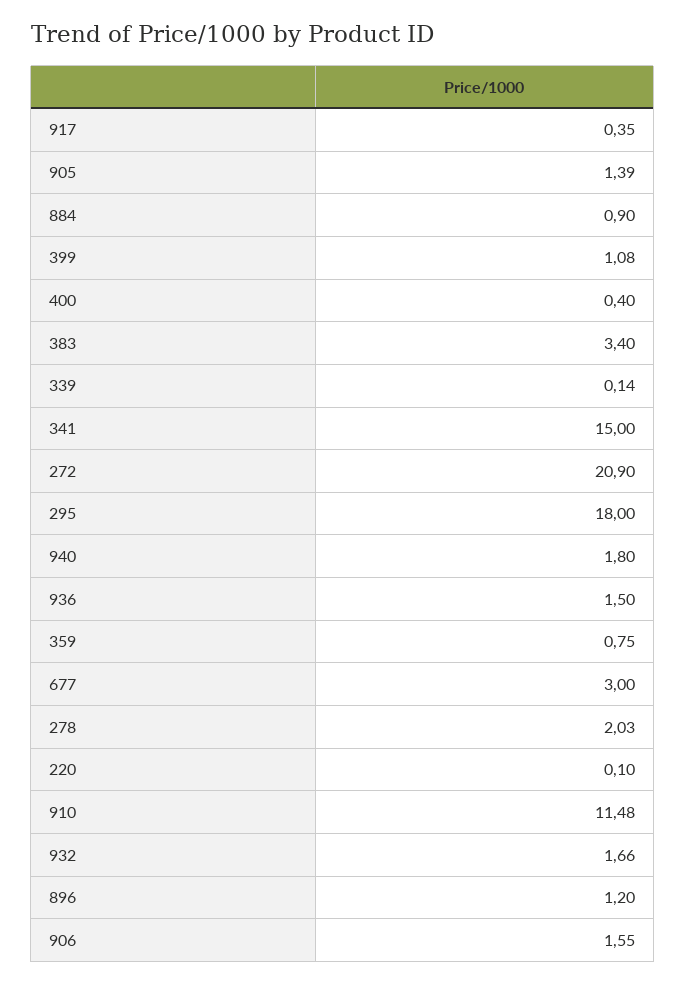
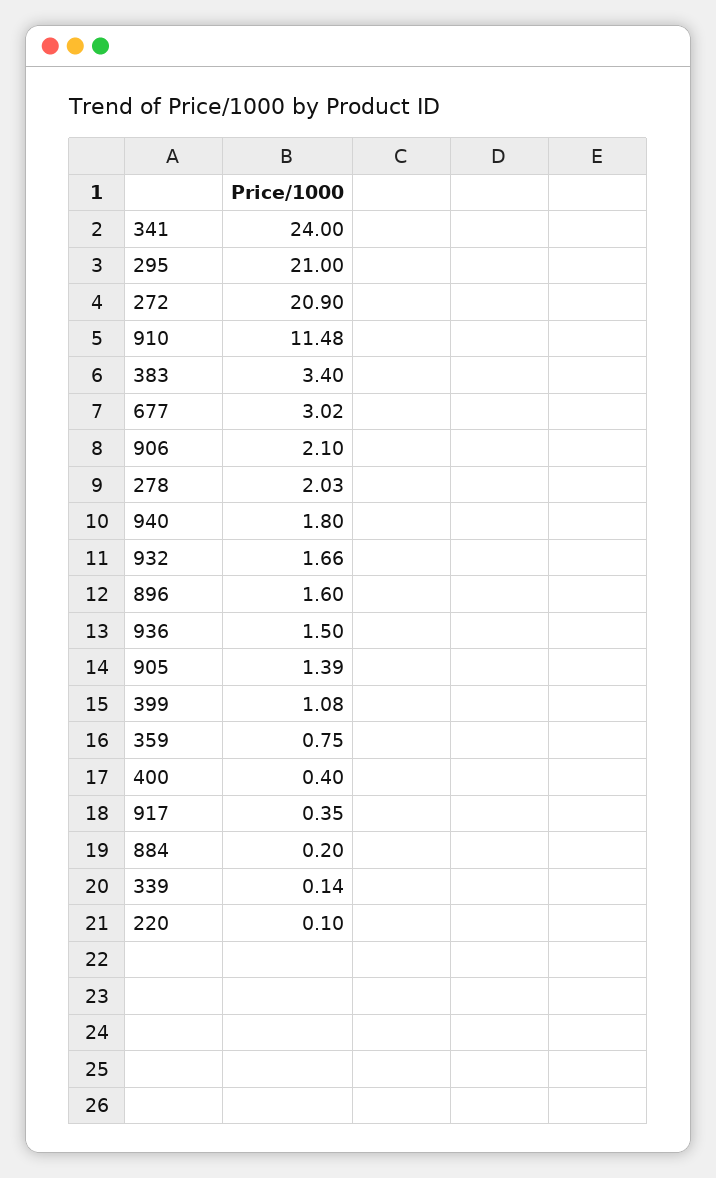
  {
    "917": 0.35,
    "905": 1.39,
-   "884": 0.9,
+   "884": 0.2,
    "399": 1.08,
    "400": 0.4,
    "383": 3.4,
    "339": 0.14,
-   "341": 15,
+   "341": 24,
    "272": 20.9,
-   "295": 18,
+   "295": 21,
    "940": 1.8,
    "936": 1.5,
    "359": 0.75,
-   "677": 3,
+   "677": 3.02,
    "278": 2.03,
    "220": 0.1,
    "910": 11.48,
    "932": 1.66,
-   "896": 1.2,
+   "896": 1.6,
-   "906": 1.55
+   "906": 2.1
  }

